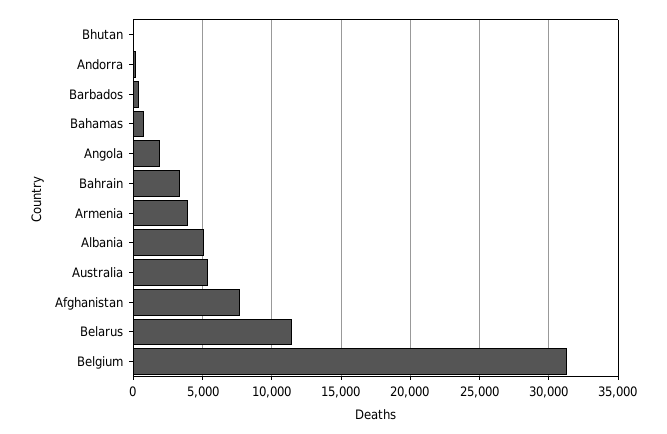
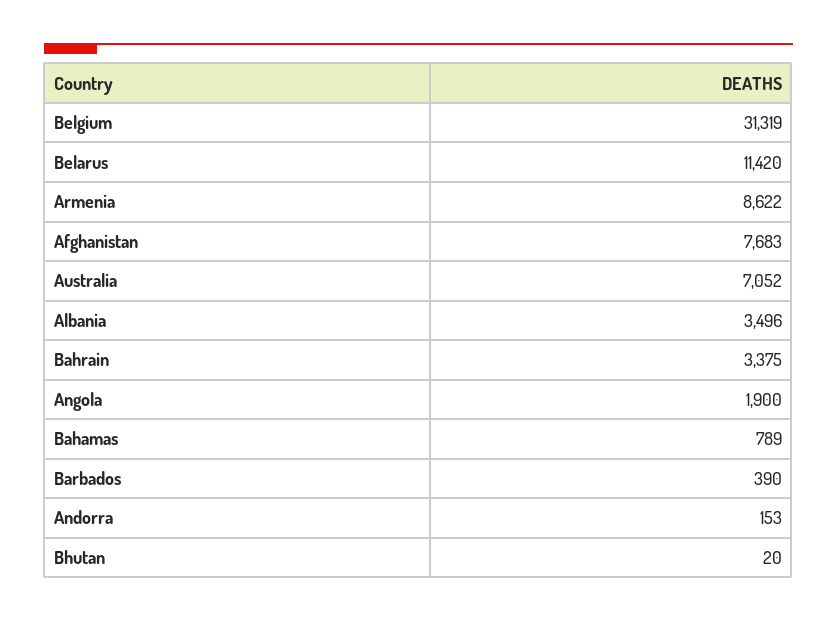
  {
    "Bhutan": 20,
    "Andorra": 153,
    "Barbados": 390,
    "Bahamas": 789,
    "Angola": 1900,
    "Bahrain": 3375,
-   "Armenia": 4000,
+   "Armenia": 8622,
-   "Albania": 5000,
+   "Albania": 3496,
-   "Australia": 5500,
+   "Australia": 7052,
    "Afghanistan": 7683,
    "Belarus": 11420,
    "Belgium": 31319
  }

